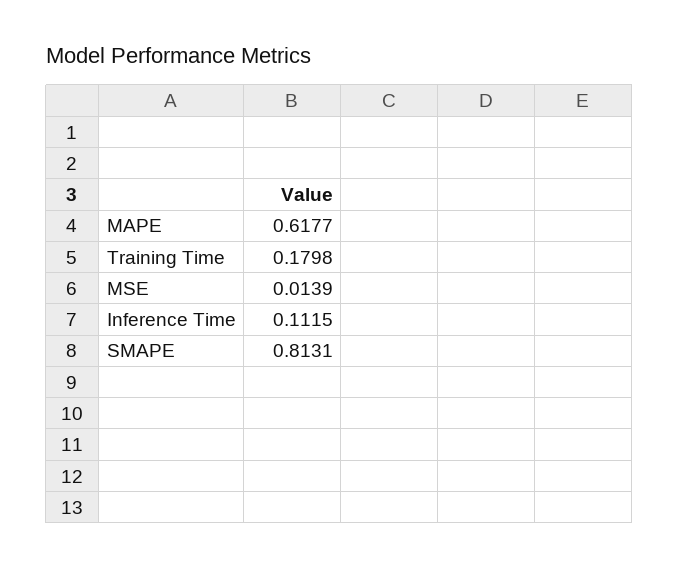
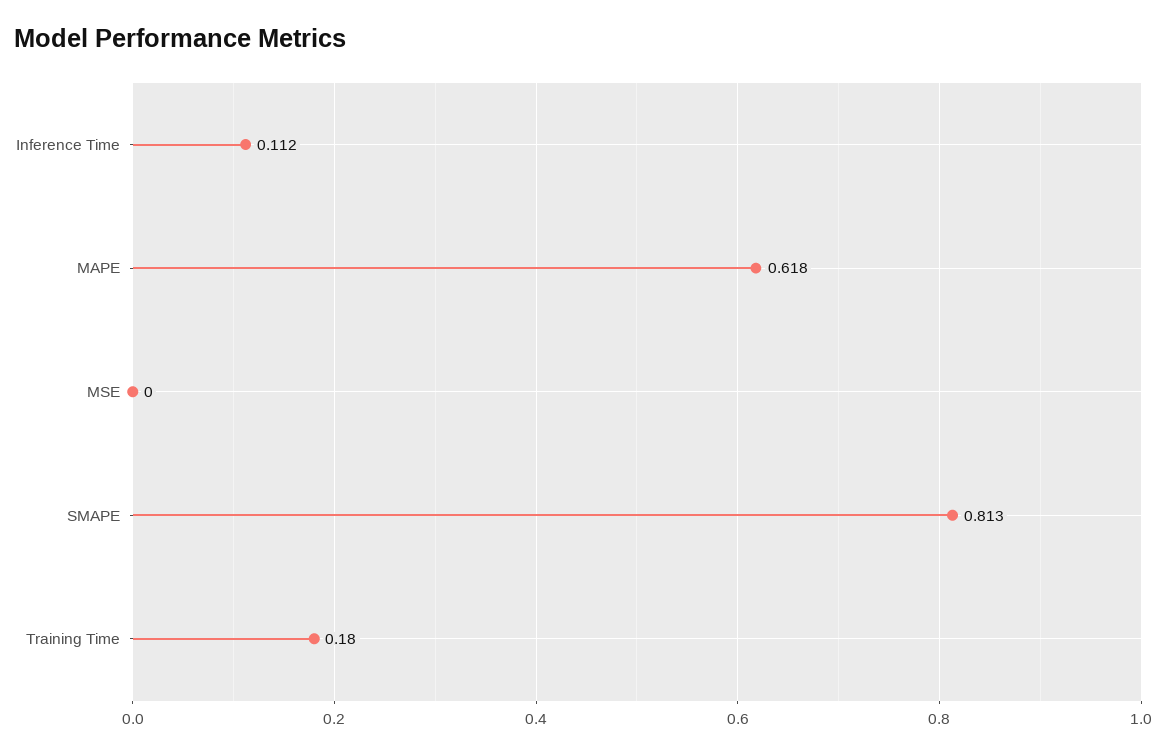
  {
    "MAPE": 0.6177,
    "Training Time": 0.1798,
-   "MSE": 0.0139,
+   "MSE": 0,
    "Inference Time": 0.1115,
    "SMAPE": 0.8131
  }

